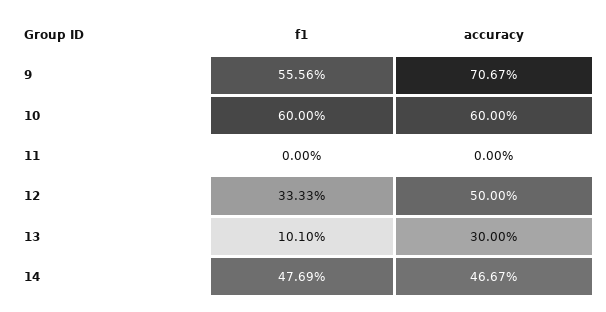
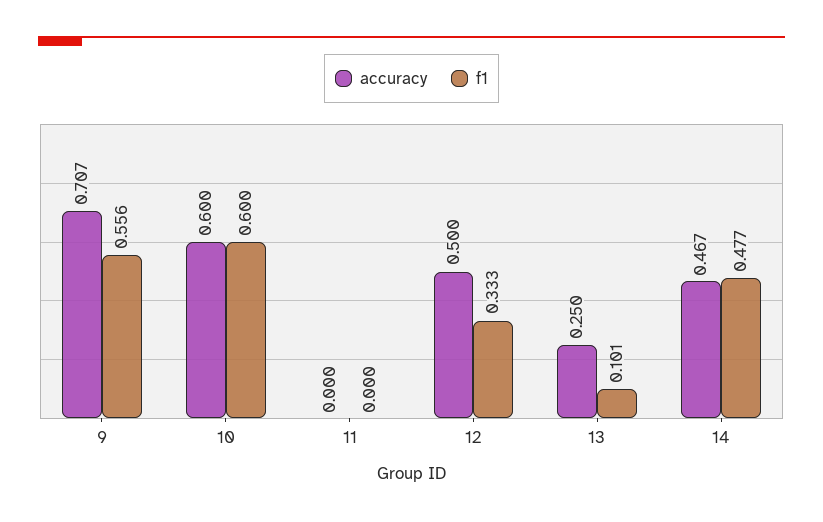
  {
    "f1": {
      "9": 0.5556,
      "10": 0.6,
      "11": 0,
      "12": 0.3333,
      "13": 0.101,
      "14": 0.4769
    },
    "accuracy": {
      "9": 0.7067,
      "10": 0.6,
      "11": 0,
      "12": 0.5,
-     "13": 0.3,
+     "13": 0.25,
      "14": 0.4667
    }
  }

